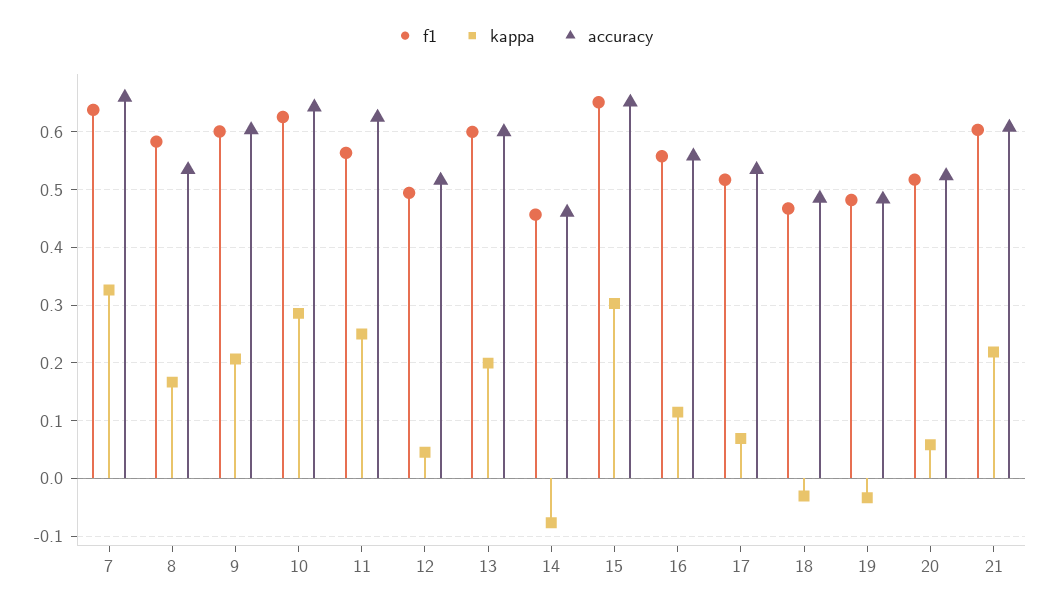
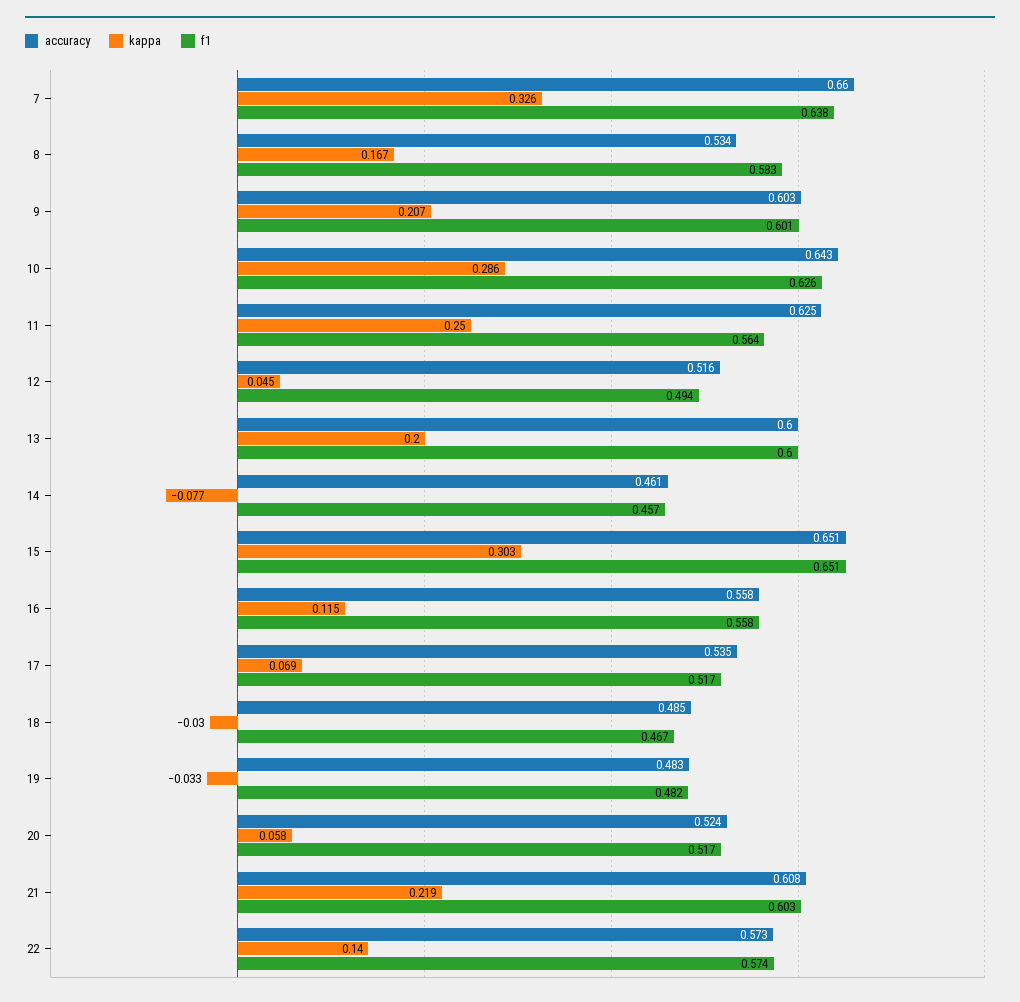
  {
    "f1": {
      "7": 0.638,
      "8": 0.583,
      "9": 0.601,
      "10": 0.626,
      "11": 0.564,
      "12": 0.494,
      "13": 0.6,
      "14": 0.457,
      "15": 0.651,
      "16": 0.558,
      "17": 0.517,
      "18": 0.467,
      "19": 0.482,
      "20": 0.517,
-     "21": 0.603
+     "21": 0.603,
+     "22": 0.574
    },
    "kappa": {
      "7": 0.326,
      "8": 0.167,
      "9": 0.207,
      "10": 0.286,
      "11": 0.25,
      "12": 0.045,
      "13": 0.2,
      "14": -0.077,
      "15": 0.303,
      "16": 0.115,
      "17": 0.069,
      "18": -0.03,
      "19": -0.033,
      "20": 0.058,
-     "21": 0.219
+     "21": 0.219,
+     "22": 0.14
    },
    "accuracy": {
      "7": 0.66,
      "8": 0.534,
      "9": 0.603,
      "10": 0.643,
      "11": 0.625,
      "12": 0.516,
      "13": 0.6,
      "14": 0.461,
      "15": 0.651,
      "16": 0.558,
      "17": 0.535,
      "18": 0.485,
      "19": 0.483,
      "20": 0.524,
-     "21": 0.608
+     "21": 0.608,
+     "22": 0.573
    }
  }

